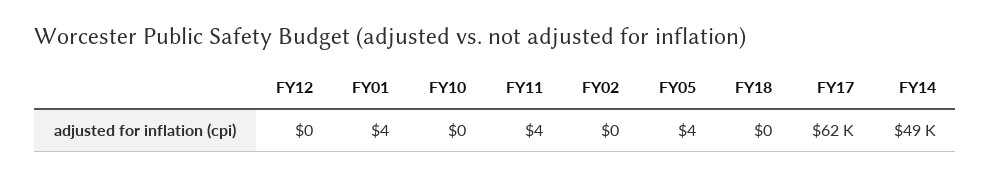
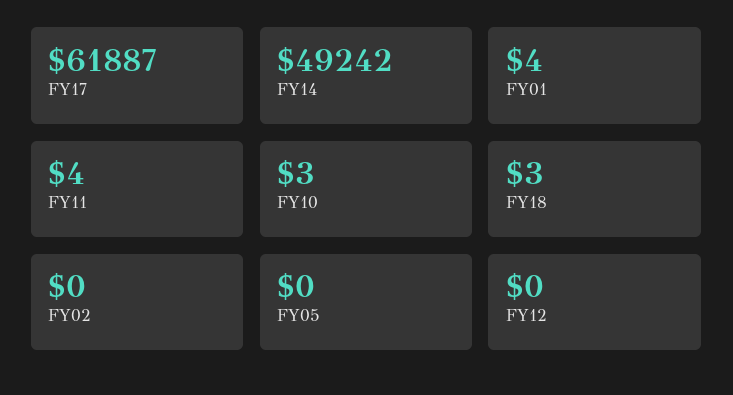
  {
    "FY12": 0,
    "FY01": 4,
-   "FY10": 0,
+   "FY10": 3,
    "FY11": 4,
    "FY02": 0,
-   "FY05": 4,
+   "FY05": 0,
-   "FY18": 0,
+   "FY18": 3,
    "FY17": 61887,
    "FY14": 49242
  }

